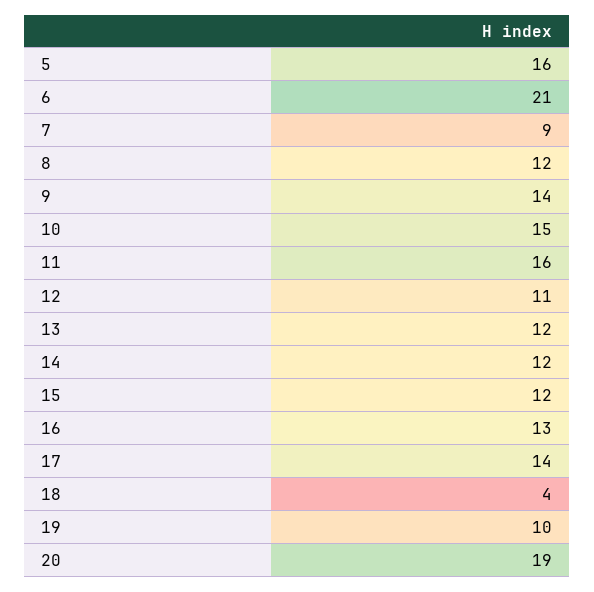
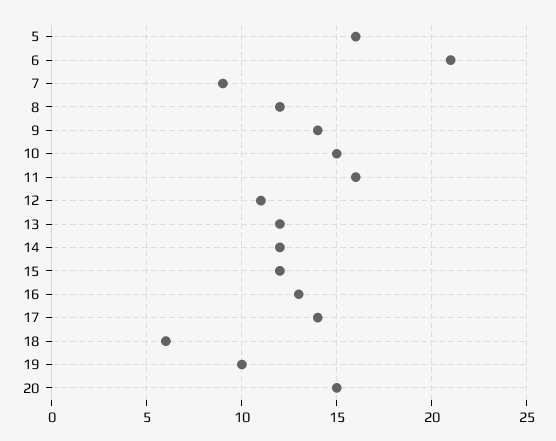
  {
    "5": 16,
    "6": 21,
    "7": 9,
    "8": 12,
    "9": 14,
    "10": 15,
    "11": 16,
    "12": 11,
    "13": 12,
    "14": 12,
    "15": 12,
    "16": 13,
    "17": 14,
-   "18": 4,
+   "18": 6,
    "19": 10,
-   "20": 19
+   "20": 15
  }

